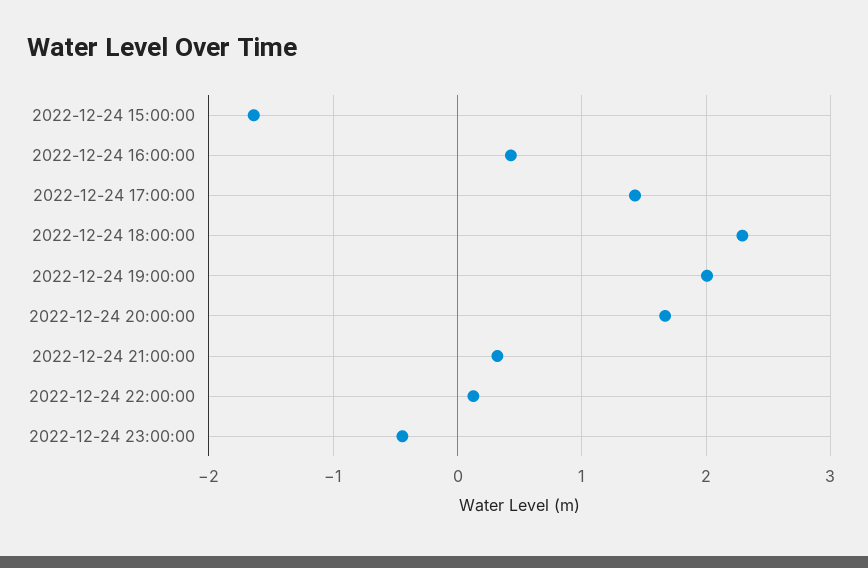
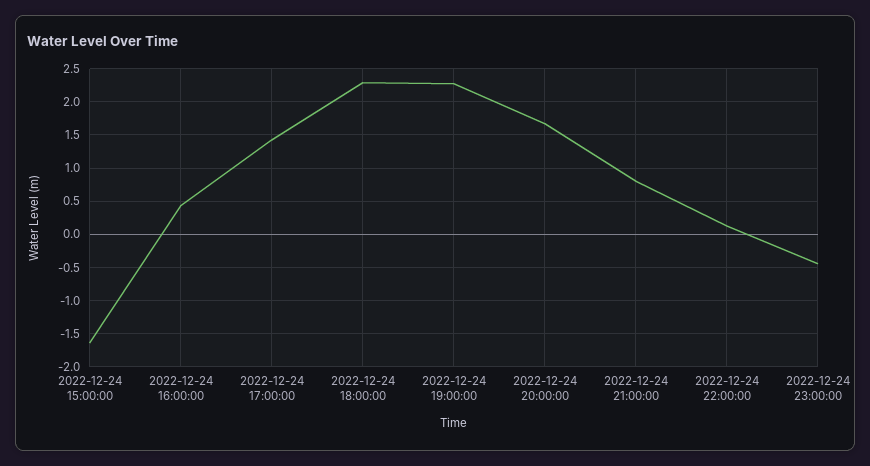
  {
    "2022-12-24 15:00:00": -1.6,
    "2022-12-24 16:00:00": 0.4,
    "2022-12-24 17:00:00": 1.4,
    "2022-12-24 18:00:00": 2.3,
-   "2022-12-24 19:00:00": 2,
+   "2022-12-24 19:00:00": 2.3,
    "2022-12-24 20:00:00": 1.7,
-   "2022-12-24 21:00:00": 0.3,
+   "2022-12-24 21:00:00": 0.8,
    "2022-12-24 22:00:00": 0.1,
    "2022-12-24 23:00:00": -0.4
  }

